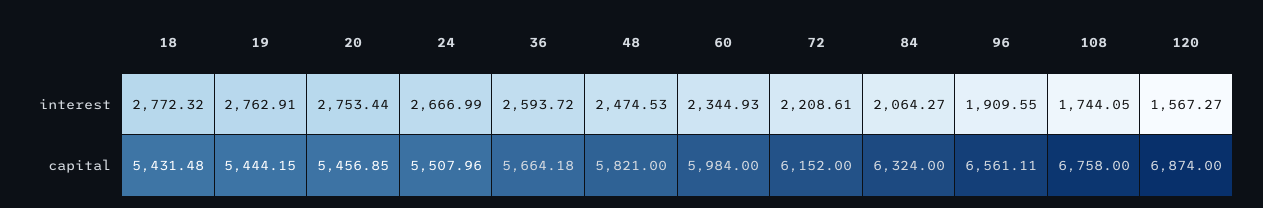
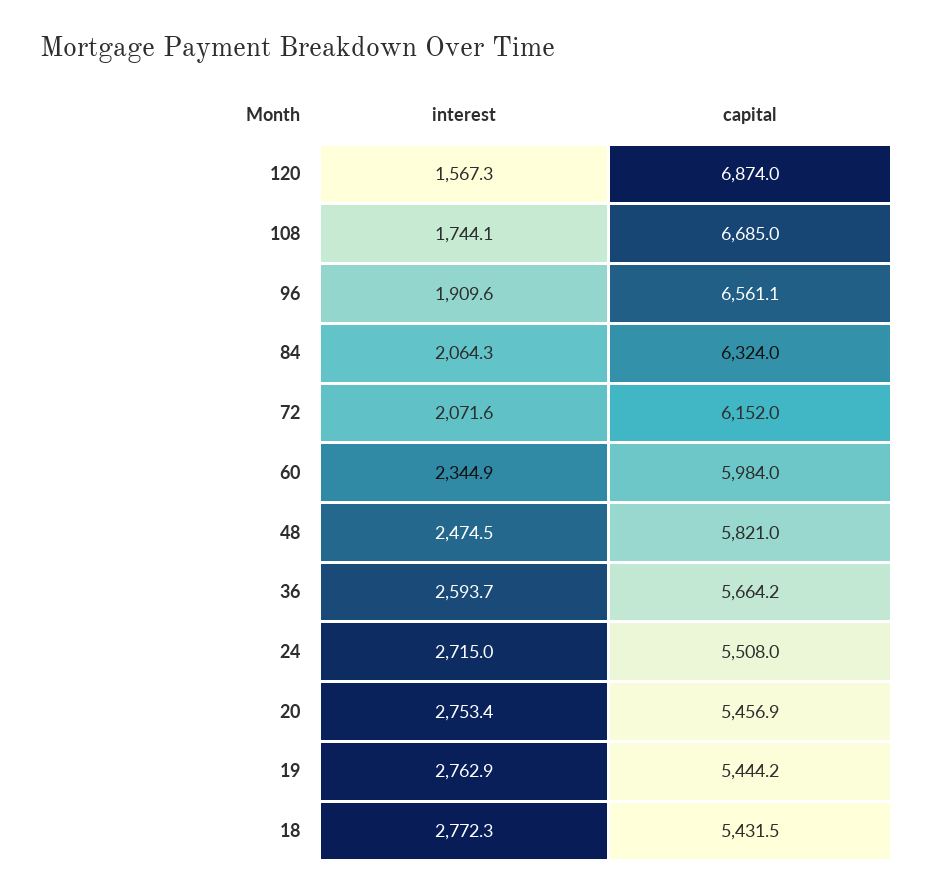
  {
    "18": {
      "interest": 2772.32,
      "capital": 5431.48
    },
    "19": {
      "interest": 2762.91,
      "capital": 5444.15
    },
    "20": {
      "interest": 2753.44,
      "capital": 5456.85
    },
    "24": {
-     "interest": 2666.99,
+     "interest": 2715,
      "capital": 5507.96
    },
    "36": {
      "interest": 2593.72,
      "capital": 5664.18
    },
    "48": {
      "interest": 2474.53,
      "capital": 5821
    },
    "60": {
      "interest": 2344.93,
      "capital": 5984
    },
    "72": {
-     "interest": 2208.61,
+     "interest": 2071.6,
      "capital": 6152
    },
    "84": {
      "interest": 2064.27,
      "capital": 6324
    },
    "96": {
      "interest": 1909.55,
      "capital": 6561.11
    },
    "108": {
      "interest": 1744.05,
-     "capital": 6758
+     "capital": 6685
    },
    "120": {
      "interest": 1567.27,
      "capital": 6874
    }
  }

